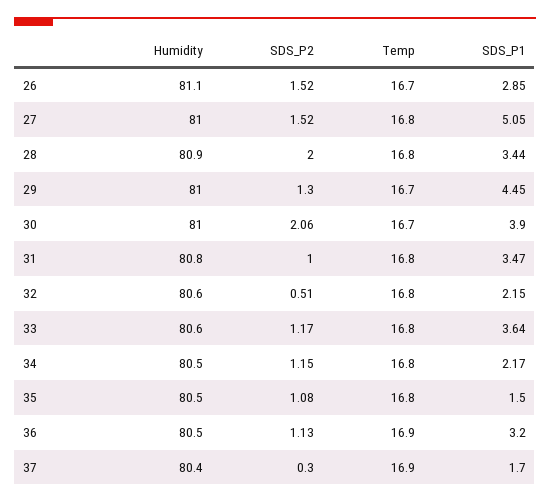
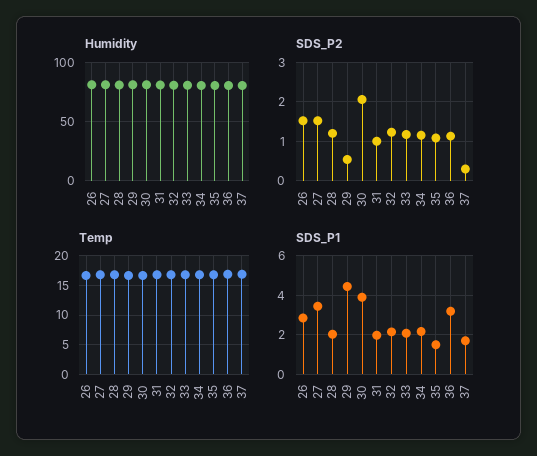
  {
    "Humidity": {
      "26": 81.1,
      "27": 81,
      "28": 80.9,
      "29": 81,
      "30": 81,
      "31": 80.8,
      "32": 80.6,
      "33": 80.6,
      "34": 80.5,
      "35": 80.5,
      "36": 80.5,
      "37": 80.4
    },
    "SDS_P2": {
      "26": 1.52,
      "27": 1.52,
-     "28": 2,
+     "28": 1.2,
-     "29": 1.3,
+     "29": 0.6,
      "30": 2.06,
      "31": 1,
-     "32": 0.51,
+     "32": 1.2,
      "33": 1.17,
      "34": 1.15,
      "35": 1.08,
      "36": 1.13,
      "37": 0.3
    },
    "Temp": {
      "26": 16.7,
      "27": 16.8,
      "28": 16.8,
      "29": 16.7,
      "30": 16.7,
      "31": 16.8,
      "32": 16.8,
      "33": 16.8,
      "34": 16.8,
      "35": 16.8,
      "36": 16.9,
      "37": 16.9
    },
    "SDS_P1": {
      "26": 2.85,
-     "27": 5.05,
+     "27": 3.5,
-     "28": 3.44,
+     "28": 2,
      "29": 4.45,
      "30": 3.9,
-     "31": 3.47,
+     "31": 2,
      "32": 2.15,
-     "33": 3.64,
+     "33": 2,
      "34": 2.17,
      "35": 1.5,
      "36": 3.2,
      "37": 1.7
    }
  }

